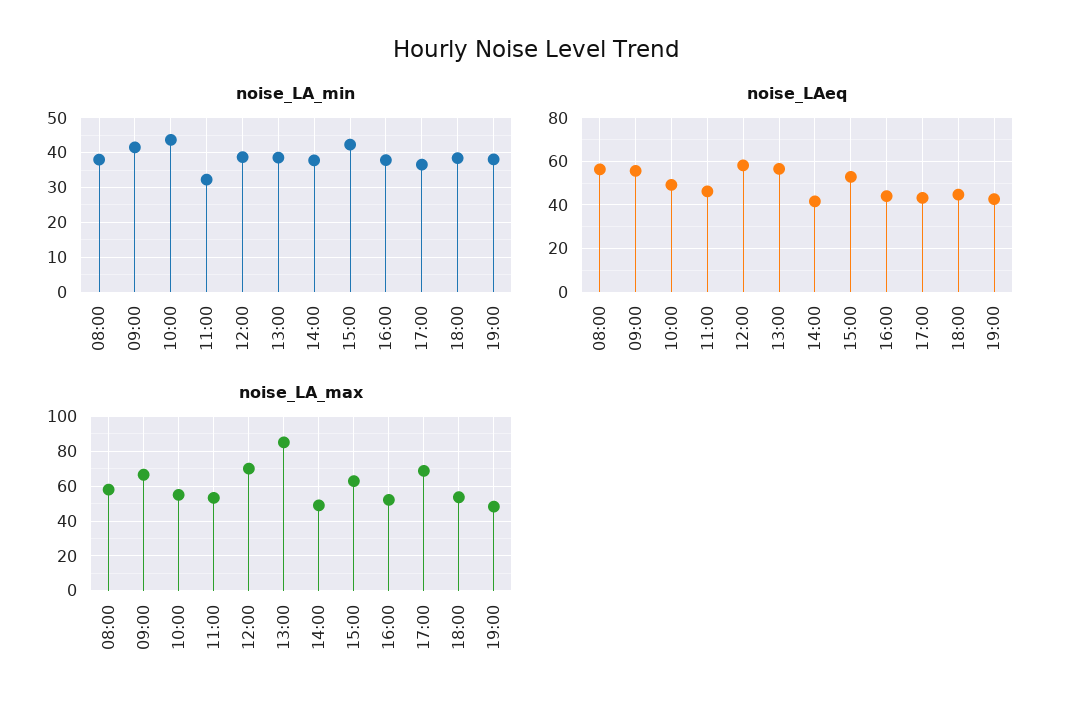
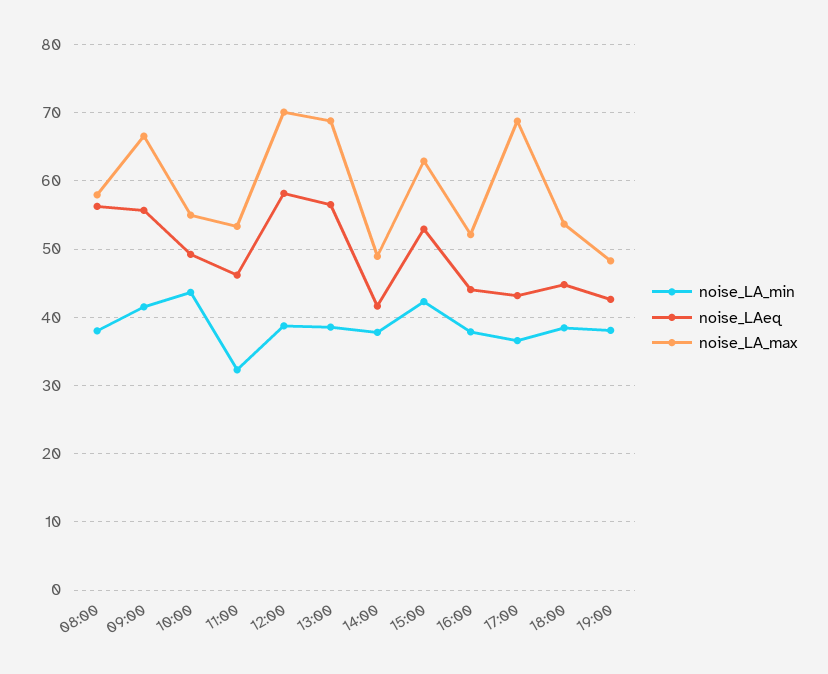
  {
    "noise_LA_min": {
      "08:00": 38,
      "09:00": 42,
      "10:00": 44,
      "11:00": 32,
      "12:00": 39,
      "13:00": 39,
      "14:00": 38,
      "15:00": 42,
      "16:00": 38,
      "17:00": 37,
      "18:00": 38,
      "19:00": 38
    },
    "noise_LAeq": {
      "08:00": 56,
      "09:00": 56,
      "10:00": 49,
      "11:00": 46,
      "12:00": 58,
      "13:00": 57,
      "14:00": 42,
      "15:00": 53,
      "16:00": 44,
      "17:00": 43,
      "18:00": 45,
      "19:00": 43
    },
    "noise_LA_max": {
      "08:00": 58,
      "09:00": 67,
      "10:00": 55,
      "11:00": 53,
      "12:00": 70,
-     "13:00": 85,
+     "13:00": 69,
      "14:00": 49,
      "15:00": 63,
      "16:00": 52,
      "17:00": 69,
      "18:00": 54,
      "19:00": 48
    }
  }

